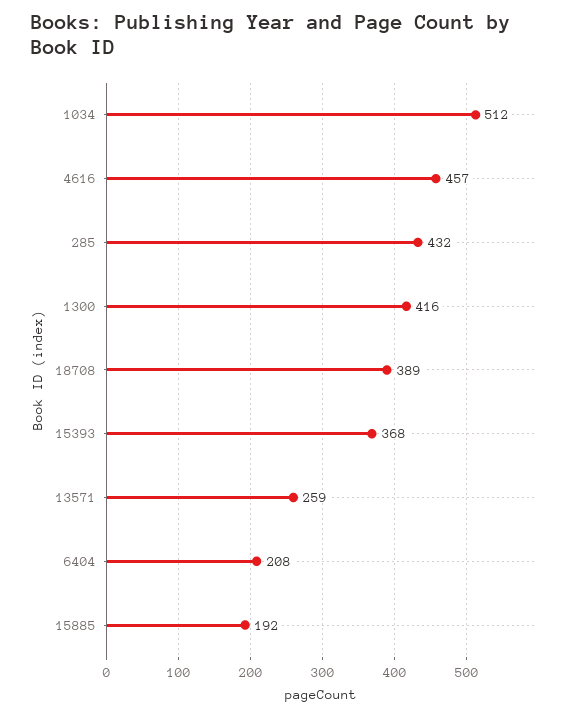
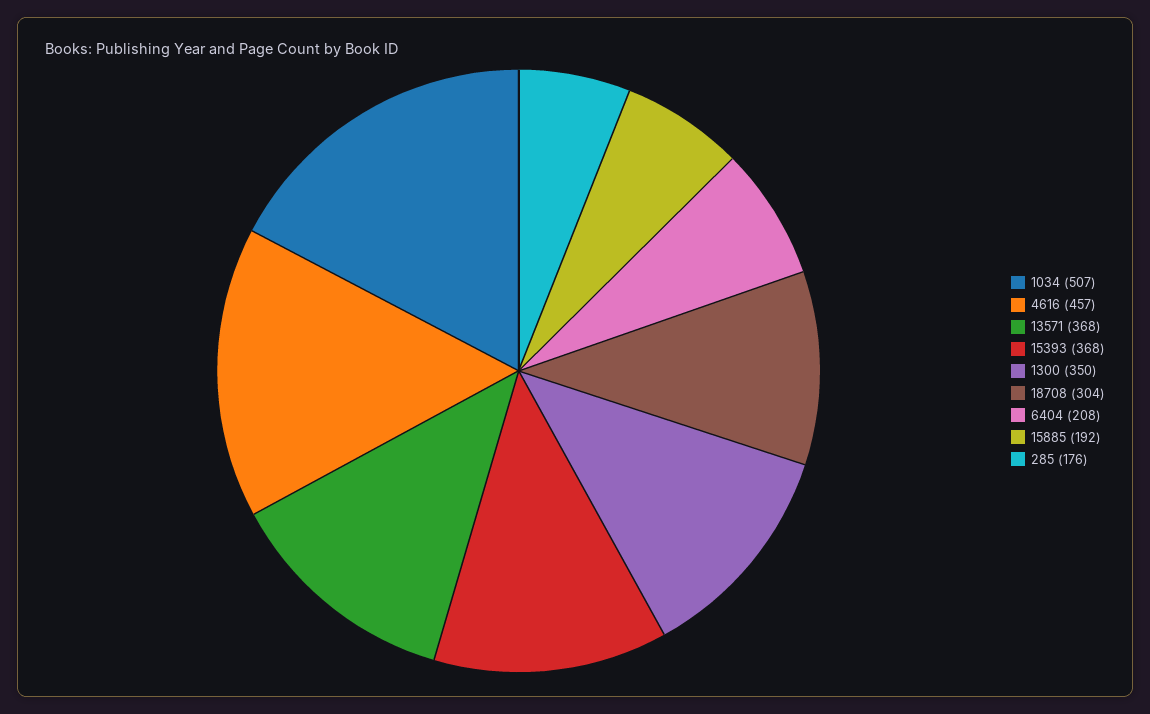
  {
-   "1034": 512,
+   "1034": 507,
    "4616": 457,
-   "285": 432,
+   "285": 176,
-   "1300": 416,
+   "1300": 350,
-   "18708": 389,
+   "18708": 304,
    "15393": 368,
-   "13571": 259,
+   "13571": 368,
    "6404": 208,
    "15885": 192
  }

